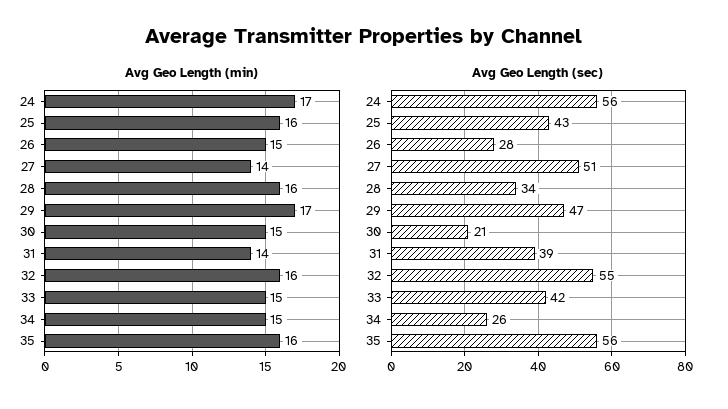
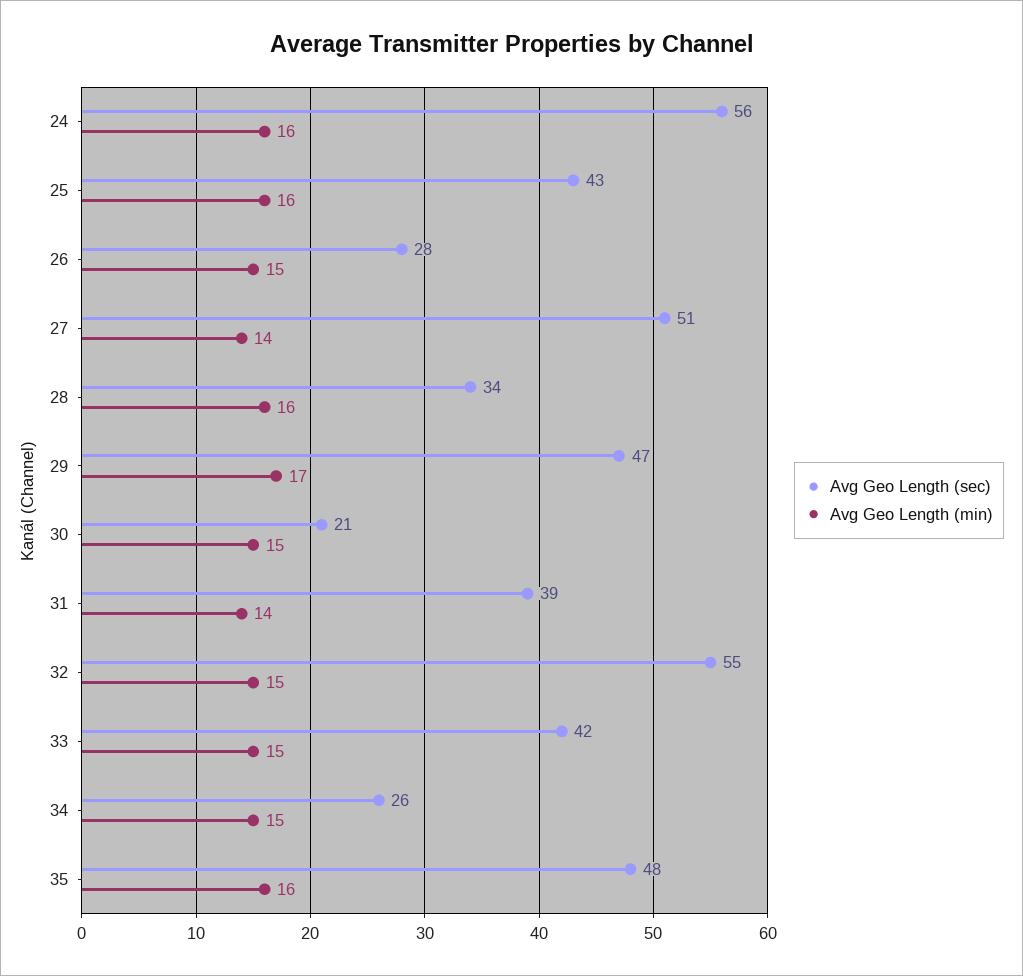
  {
    "Avg Geo Length (min)": {
-     "24": 17,
+     "24": 16,
      "25": 16,
      "26": 15,
      "27": 14,
      "28": 16,
      "29": 17,
      "30": 15,
      "31": 14,
-     "32": 16,
+     "32": 15,
      "33": 15,
      "34": 15,
      "35": 16
    },
    "Avg Geo Length (sec)": {
      "24": 56,
      "25": 43,
      "26": 28,
      "27": 51,
      "28": 34,
      "29": 47,
      "30": 21,
      "31": 39,
      "32": 55,
      "33": 42,
      "34": 26,
-     "35": 56
+     "35": 48
    }
  }

